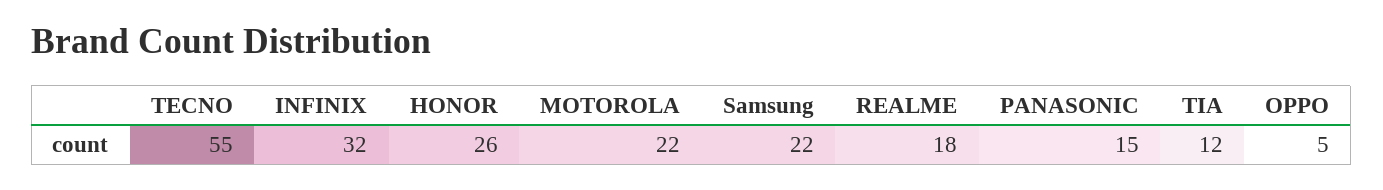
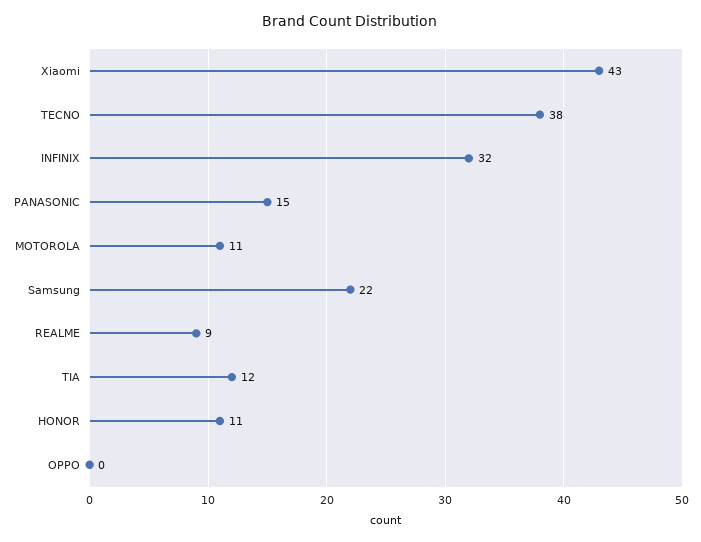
  {
-   "TECNO": 55,
+   "TECNO": 38,
    "INFINIX": 32,
-   "HONOR": 26,
+   "HONOR": 11,
-   "MOTOROLA": 22,
+   "MOTOROLA": 11,
    "Samsung": 22,
-   "REALME": 18,
+   "REALME": 9,
    "PANASONIC": 15,
    "TIA": 12,
-   "OPPO": 5
+   "OPPO": 0,
+   "Xiaomi": 43
  }

